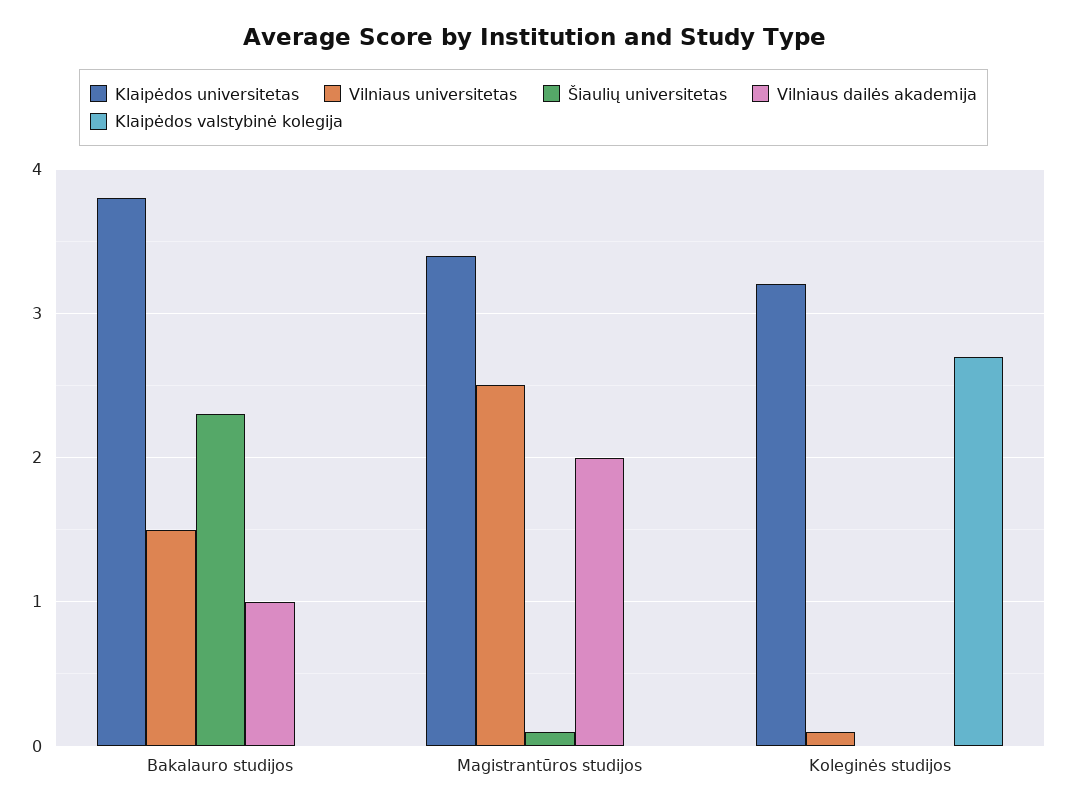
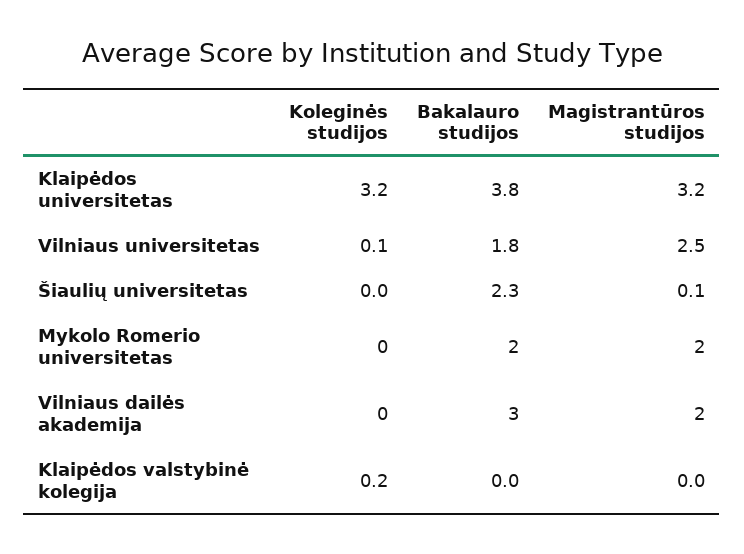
  {
    "Klaipėdos universitetas": {
      "Bakalauro studijos": 3.8,
-     "Magistrantūros studijos": 3.4,
+     "Magistrantūros studijos": 3.2,
      "Koleginės studijos": 3.2
    },
    "Vilniaus universitetas": {
-     "Bakalauro studijos": 1.5,
+     "Bakalauro studijos": 1.8,
      "Magistrantūros studijos": 2.5,
      "Koleginės studijos": 0.1
    },
    "Šiaulių universitetas": {
      "Bakalauro studijos": 2.3,
      "Magistrantūros studijos": 0.1,
      "Koleginės studijos": 0
    },
    "Vilniaus dailės akademija": {
-     "Bakalauro studijos": 1,
+     "Bakalauro studijos": 3,
      "Magistrantūros studijos": 2,
      "Koleginės studijos": 0
    },
    "Klaipėdos valstybinė kolegija": {
      "Bakalauro studijos": 0,
      "Magistrantūros studijos": 0,
-     "Koleginės studijos": 2.7
+     "Koleginės studijos": 0.2
-   }
+   },
+   "Mykolo Romerio universitetas": {
+     "Koleginės studijos": 0,
+     "Bakalauro studijos": 2,
+     "Magistrantūros studijos": 2
+   }
  }

